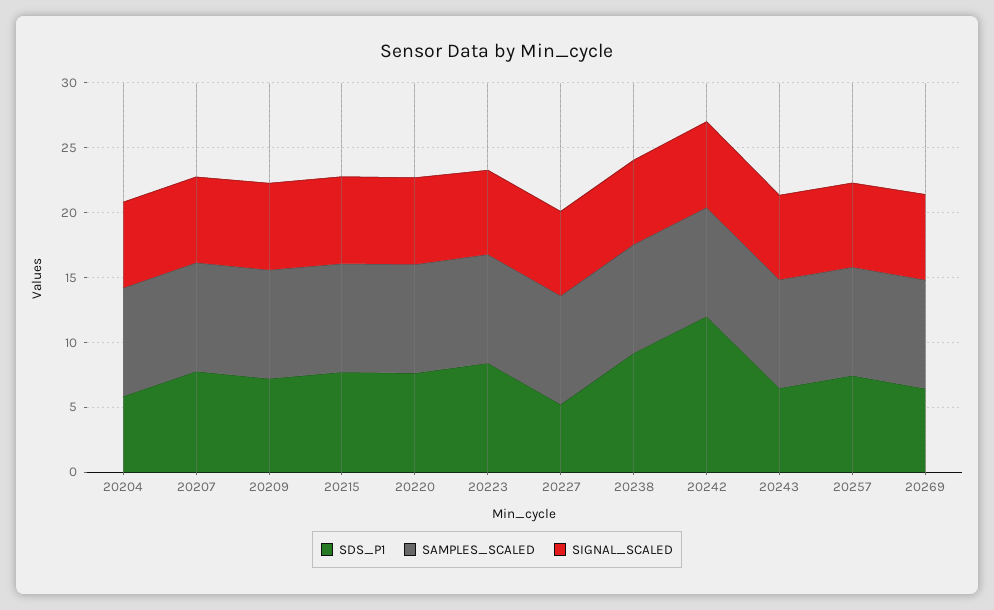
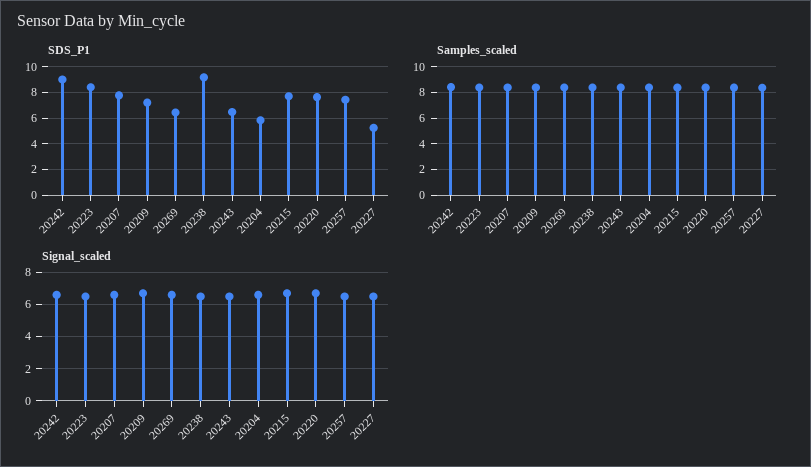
  {
    "SDS_P1": {
      "20204": 6,
      "20207": 8,
      "20209": 7,
      "20215": 7.5,
      "20220": 7.5,
      "20223": 8.5,
      "20227": 5,
      "20238": 9,
-     "20242": 12,
+     "20242": 9,
      "20243": 6.5,
      "20257": 7.5,
      "20269": 6.5
    },
    "SAMPLES_SCALED": {
      "20204": 8.5,
      "20207": 8.5,
      "20209": 8.5,
      "20215": 8.5,
      "20220": 8.5,
      "20223": 8.5,
      "20227": 8.5,
      "20238": 8.5,
      "20242": 8.5,
      "20243": 8.5,
      "20257": 8.5,
      "20269": 8.5
    },
    "SIGNAL_SCALED": {
      "20204": 6.5,
      "20207": 6.5,
      "20209": 6.5,
      "20215": 6.5,
      "20220": 6.5,
      "20223": 6.5,
      "20227": 6.5,
      "20238": 6.5,
      "20242": 6.5,
      "20243": 6.5,
      "20257": 6.5,
      "20269": 6.5
    }
  }

